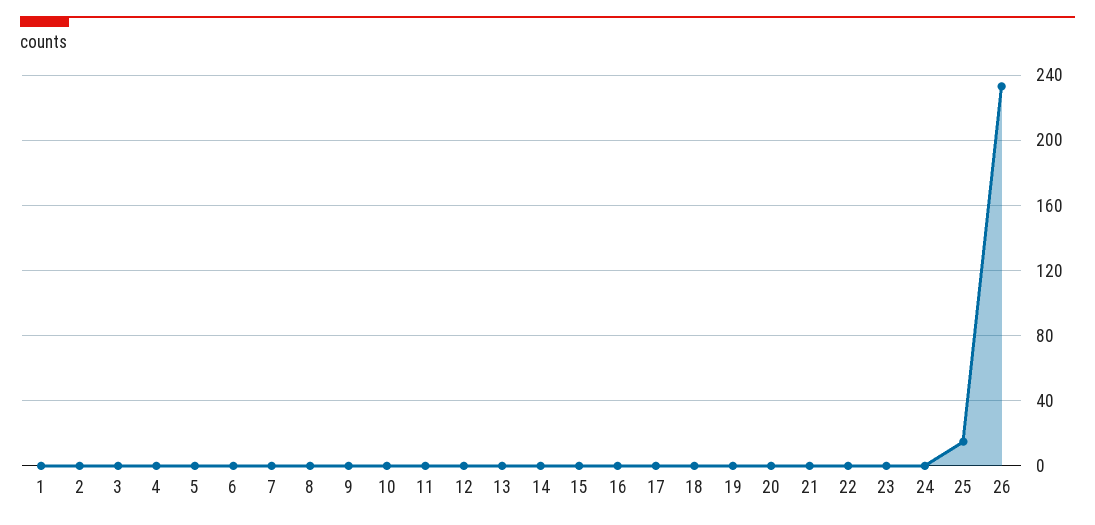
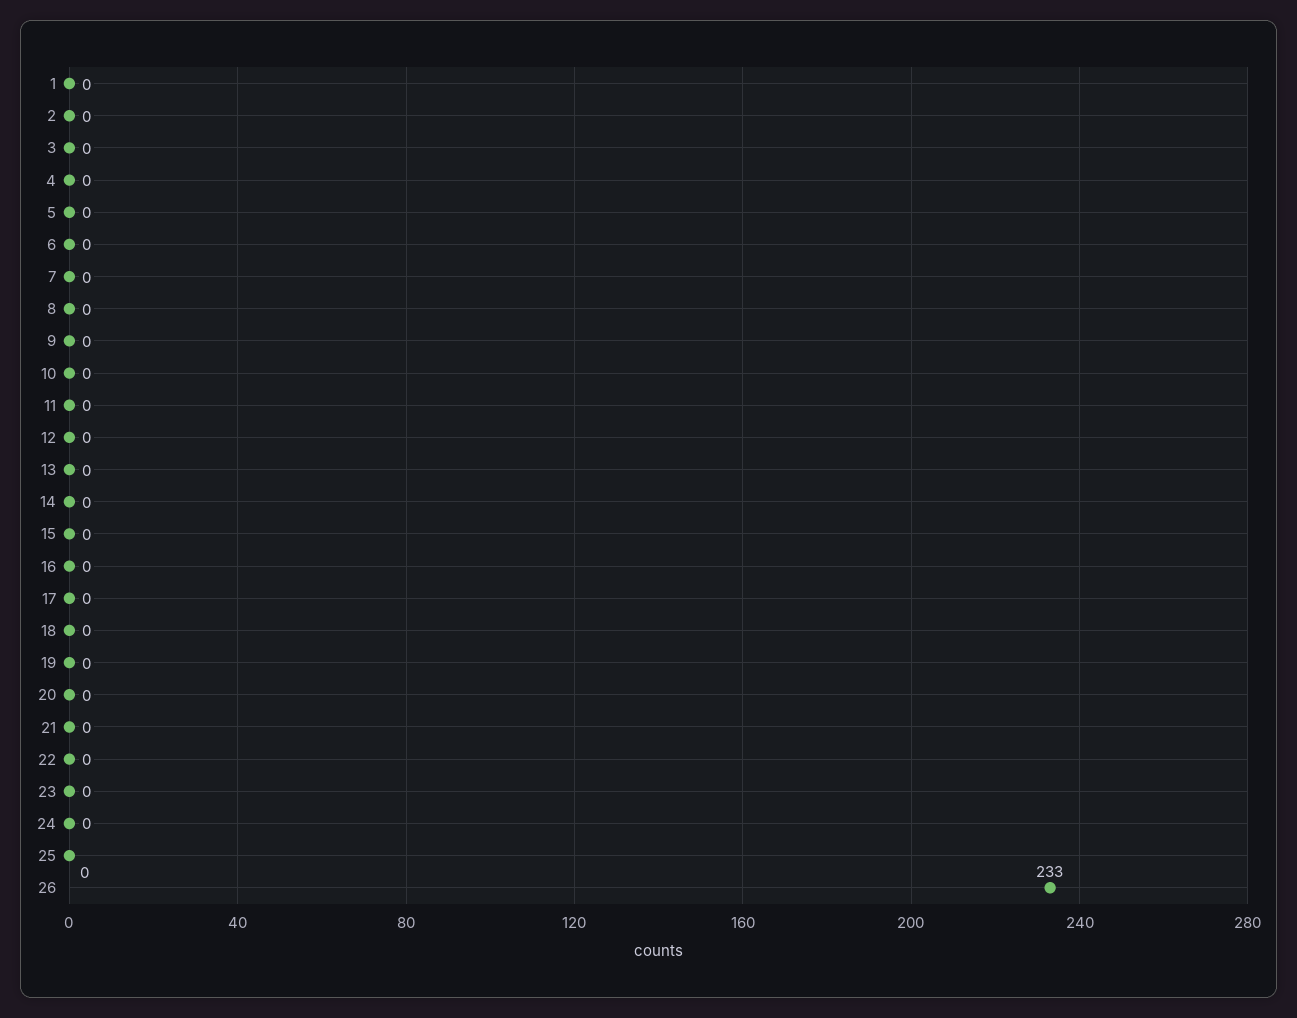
  {
    "1": 0,
    "2": 0,
    "3": 0,
    "4": 0,
    "5": 0,
    "6": 0,
    "7": 0,
    "8": 0,
    "9": 0,
    "10": 0,
    "11": 0,
    "12": 0,
    "13": 0,
    "14": 0,
    "15": 0,
    "16": 0,
    "17": 0,
    "18": 0,
    "19": 0,
    "20": 0,
    "21": 0,
    "22": 0,
    "23": 0,
    "24": 0,
-   "25": 15,
+   "25": 0,
    "26": 233
  }

